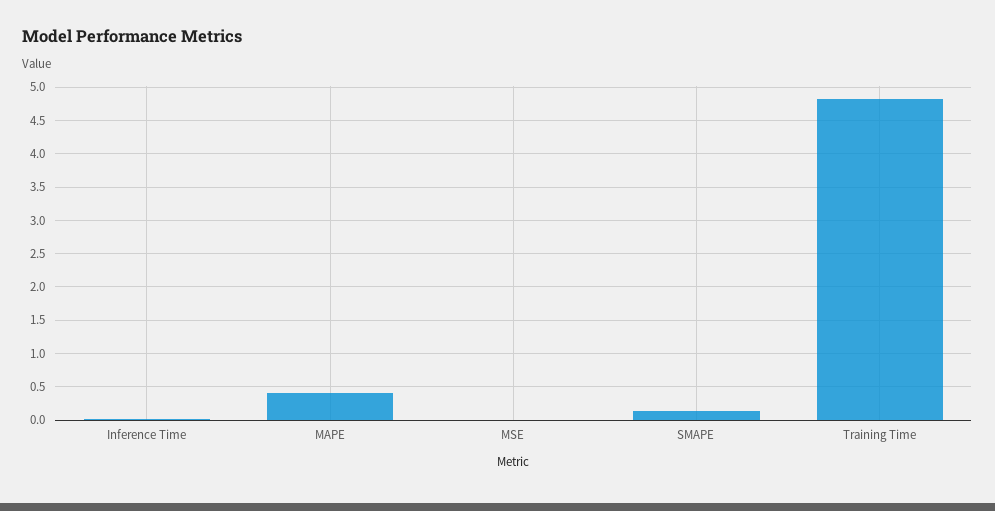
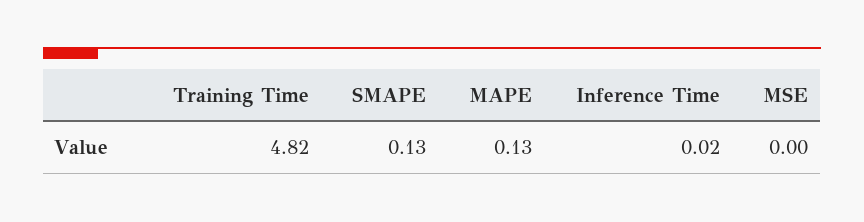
  {
    "Inference Time": 0.02,
-   "MAPE": 0.4,
+   "MAPE": 0.13,
    "MSE": 0,
    "SMAPE": 0.13,
    "Training Time": 4.82
  }

